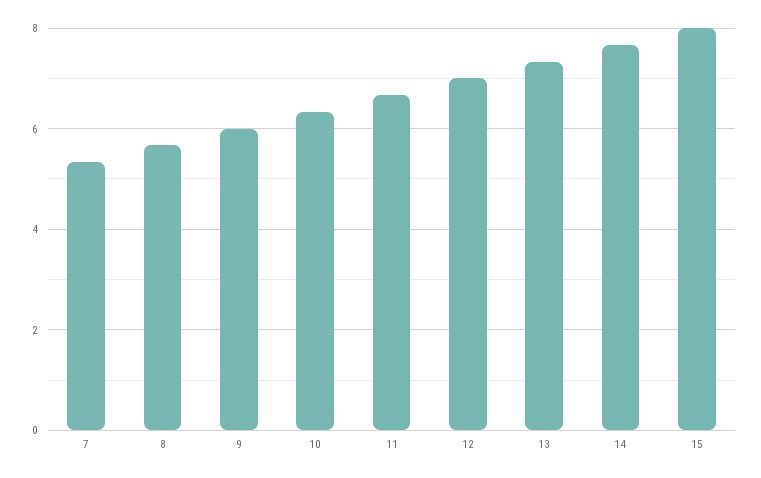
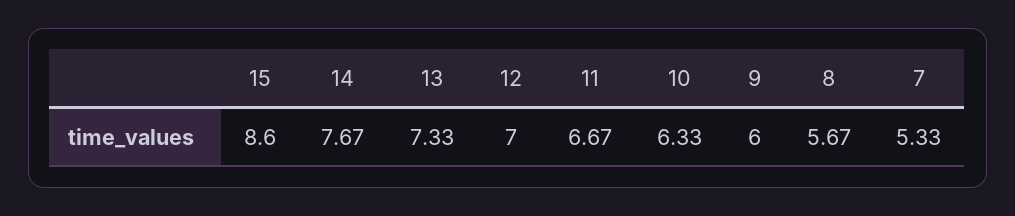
  {
    "7": 5.33,
    "8": 5.67,
    "9": 6,
    "10": 6.33,
    "11": 6.67,
    "12": 7,
    "13": 7.33,
    "14": 7.67,
-   "15": 8
+   "15": 8.6
  }

